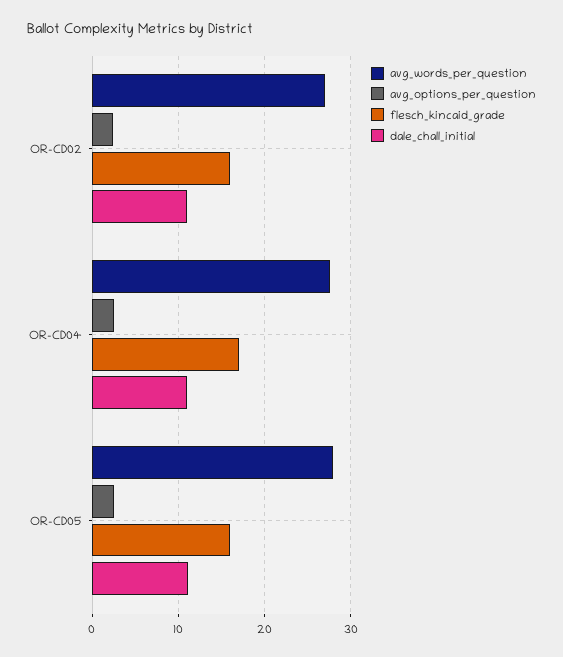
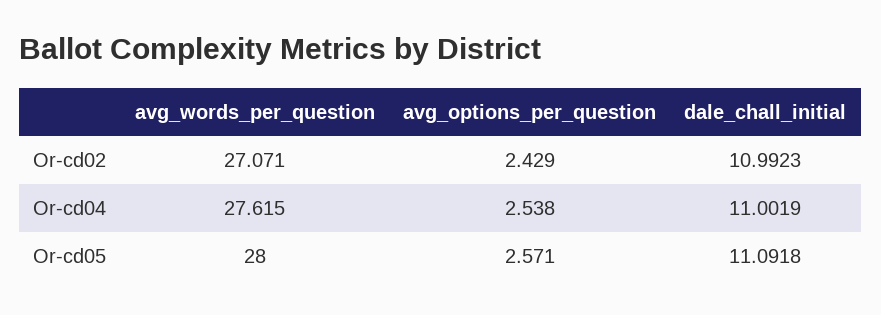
  {
    "avg_words_per_question": {
      "OR-CD02": 27.071,
      "OR-CD04": 27.615,
      "OR-CD05": 28
    },
    "avg_options_per_question": {
      "OR-CD02": 2.429,
      "OR-CD04": 2.538,
      "OR-CD05": 2.571
    },
-   "flesch_kincaid_grade": {
-     "OR-CD02": 16,
-     "OR-CD04": 17,
-     "OR-CD05": 16
-   },
    "dale_chall_initial": {
      "OR-CD02": 10.9923,
      "OR-CD04": 11.0019,
      "OR-CD05": 11.0918
    }
  }

